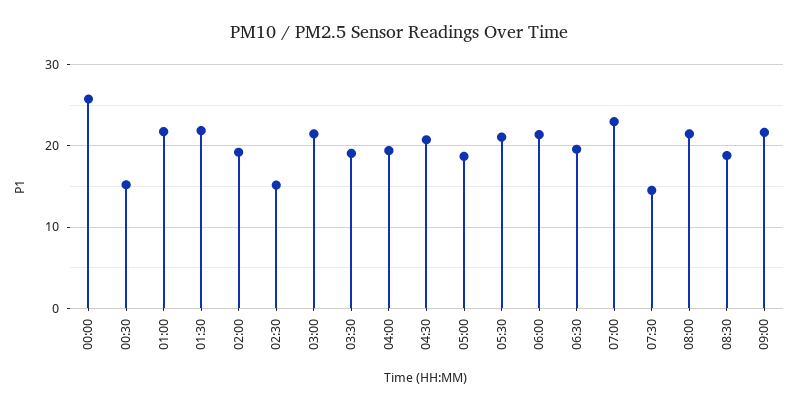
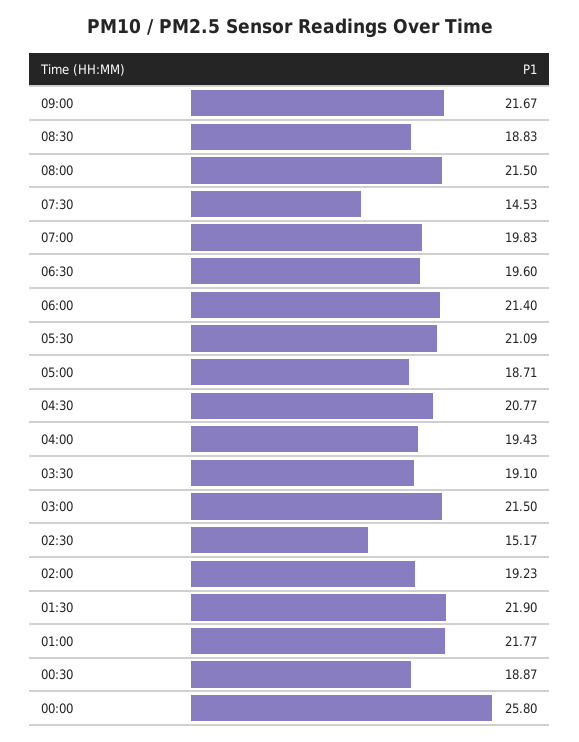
  {
    "00:00": 25.8,
-   "00:30": 15,
+   "00:30": 18.87,
    "01:00": 21.77,
    "01:30": 21.9,
    "02:00": 19.23,
    "02:30": 15.17,
    "03:00": 21.5,
    "03:30": 19.1,
    "04:00": 19.43,
    "04:30": 20.77,
    "05:00": 18.71,
    "05:30": 21.09,
    "06:00": 21.4,
    "06:30": 19.6,
-   "07:00": 23,
+   "07:00": 19.83,
    "07:30": 14.53,
    "08:00": 21.5,
    "08:30": 18.83,
    "09:00": 21.67
  }

